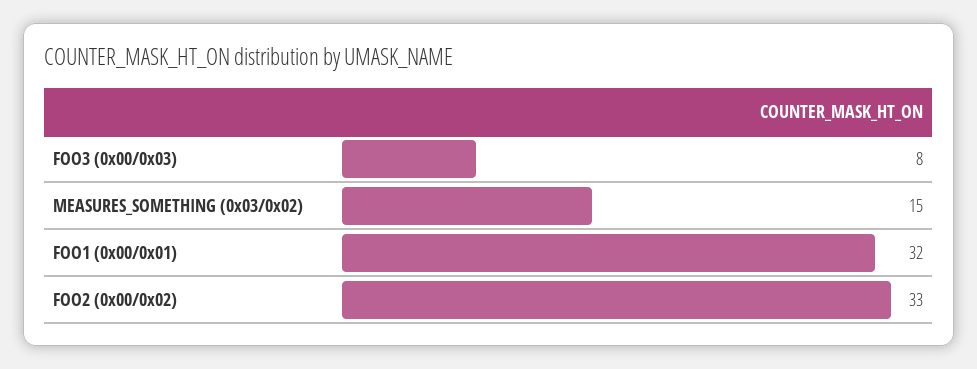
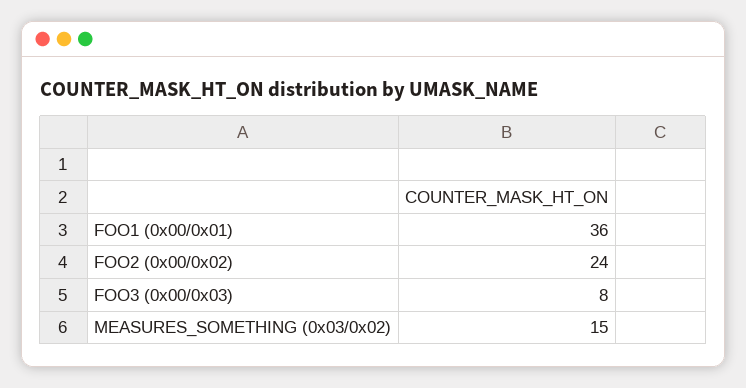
  {
    "FOO3 (0x00/0x03)": 8,
    "MEASURES_SOMETHING (0x03/0x02)": 15,
-   "FOO1 (0x00/0x01)": 32,
+   "FOO1 (0x00/0x01)": 36,
-   "FOO2 (0x00/0x02)": 33
+   "FOO2 (0x00/0x02)": 24
  }

